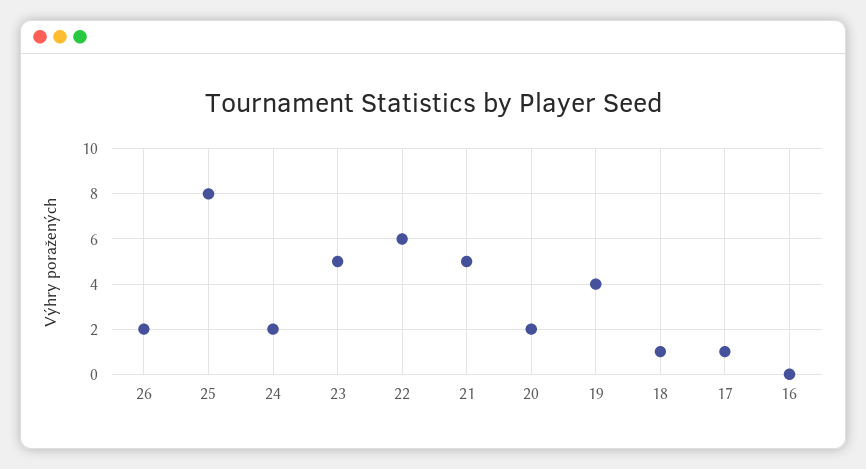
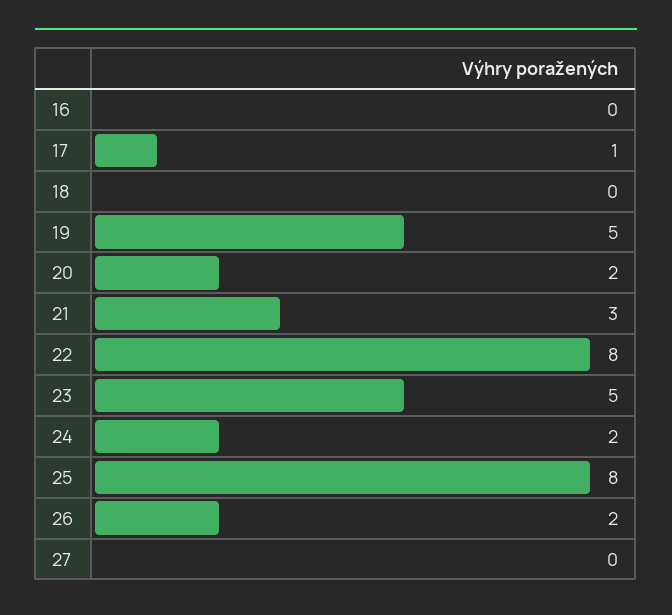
  {
    "26": 2,
    "25": 8,
    "24": 2,
    "23": 5,
-   "22": 6,
+   "22": 8,
-   "21": 5,
+   "21": 3,
    "20": 2,
-   "19": 4,
+   "19": 5,
-   "18": 1,
+   "18": 0,
    "17": 1,
-   "16": 0
+   "16": 0,
+   "27": 0
  }

